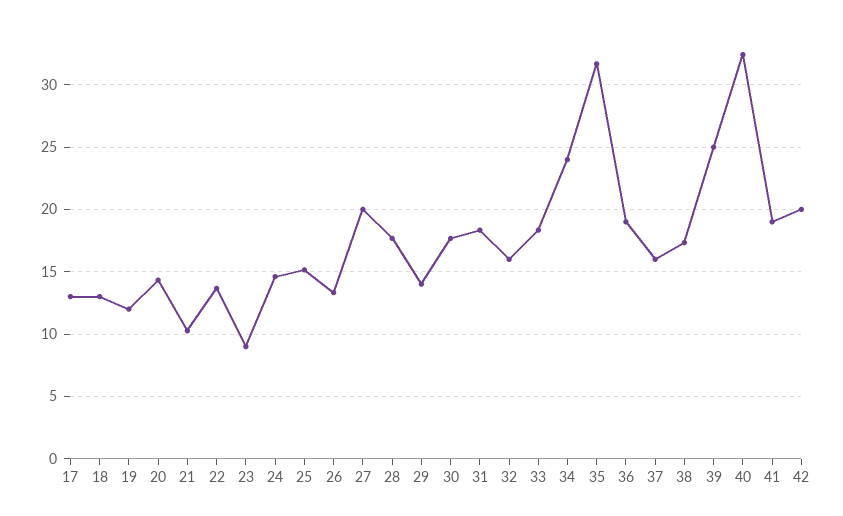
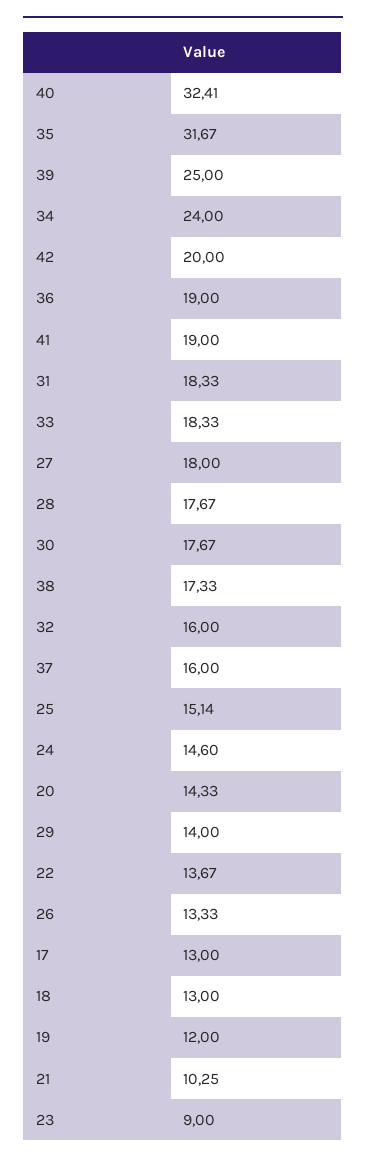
  {
    "17": 13,
    "18": 13,
    "19": 12,
    "20": 14.33,
    "21": 10.25,
    "22": 13.67,
    "23": 9,
    "24": 14.6,
    "25": 15.14,
    "26": 13.33,
-   "27": 20,
+   "27": 18,
    "28": 17.67,
    "29": 14,
    "30": 17.67,
    "31": 18.33,
    "32": 16,
    "33": 18.33,
    "34": 24,
    "35": 31.67,
    "36": 19,
    "37": 16,
    "38": 17.33,
    "39": 25,
    "40": 32.41,
    "41": 19,
    "42": 20
  }

